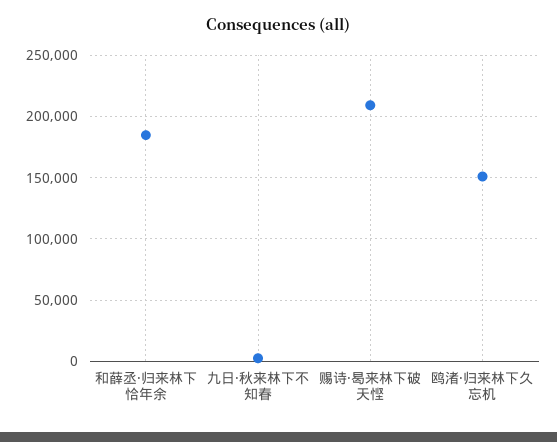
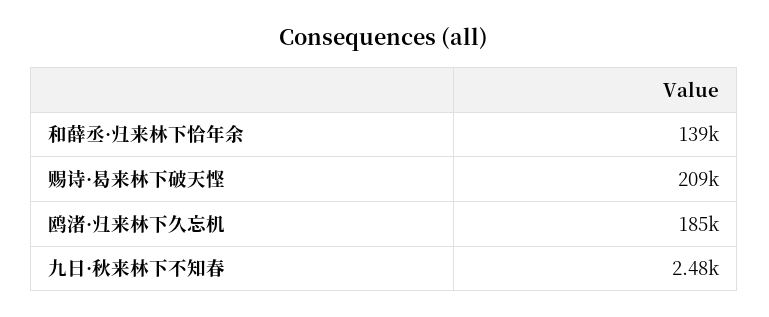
  {
-   "和薛丞·归来林下恰年余": 185000,
+   "和薛丞·归来林下恰年余": 139000,
    "九日·秋来林下不知春": 2480,
    "赐诗·曷来林下破天悭": 209000,
-   "鸥渚·归来林下久忘机": 150000
+   "鸥渚·归来林下久忘机": 185000
  }

